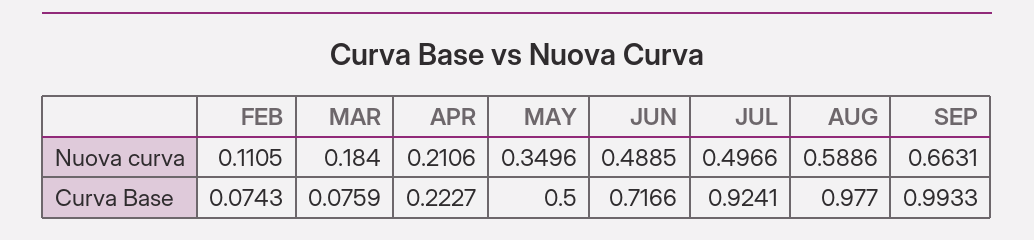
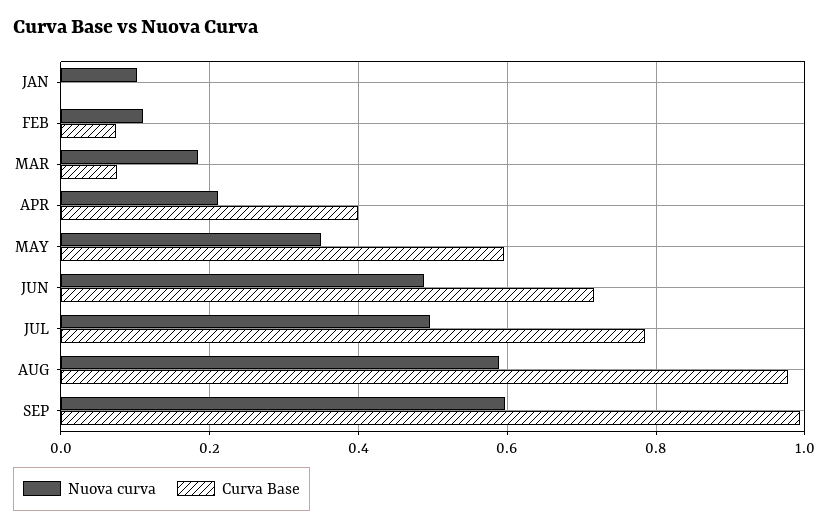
  {
    "Nuova curva": {
      "FEB": 0.1105,
      "MAR": 0.184,
      "APR": 0.2106,
      "MAY": 0.3496,
      "JUN": 0.4885,
      "JUL": 0.4966,
      "AUG": 0.5886,
-     "SEP": 0.6631
+     "SEP": 0.6,
+     "JAN": 0.1
    },
    "Curva Base": {
      "FEB": 0.0743,
      "MAR": 0.0759,
-     "APR": 0.2227,
+     "APR": 0.4,
-     "MAY": 0.5,
+     "MAY": 0.6,
      "JUN": 0.7166,
-     "JUL": 0.9241,
+     "JUL": 0.78,
      "AUG": 0.977,
-     "SEP": 0.9933
+     "SEP": 0.9933,
+     "JAN": 0
    }
  }

